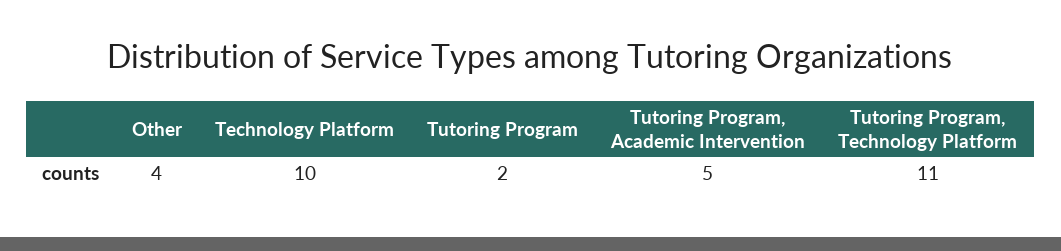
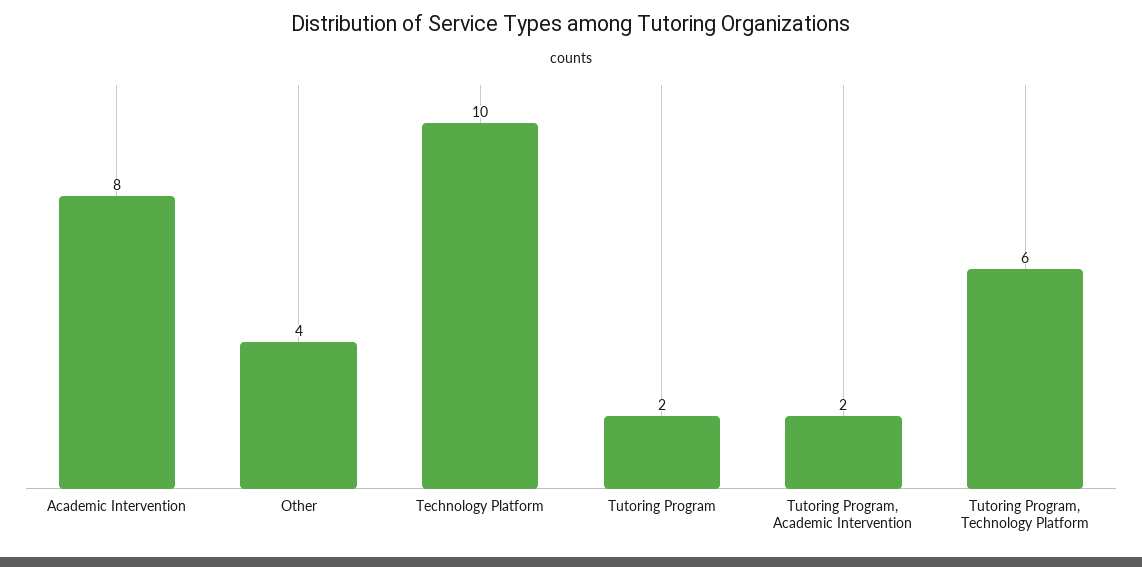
  {
    "Other": 4,
    "Technology Platform": 10,
    "Tutoring Program": 2,
-   "Tutoring Program, Academic Intervention": 5,
+   "Tutoring Program, Academic Intervention": 2,
-   "Tutoring Program, Technology Platform": 11
+   "Tutoring Program, Technology Platform": 6,
+   "Academic Intervention": 8
  }

